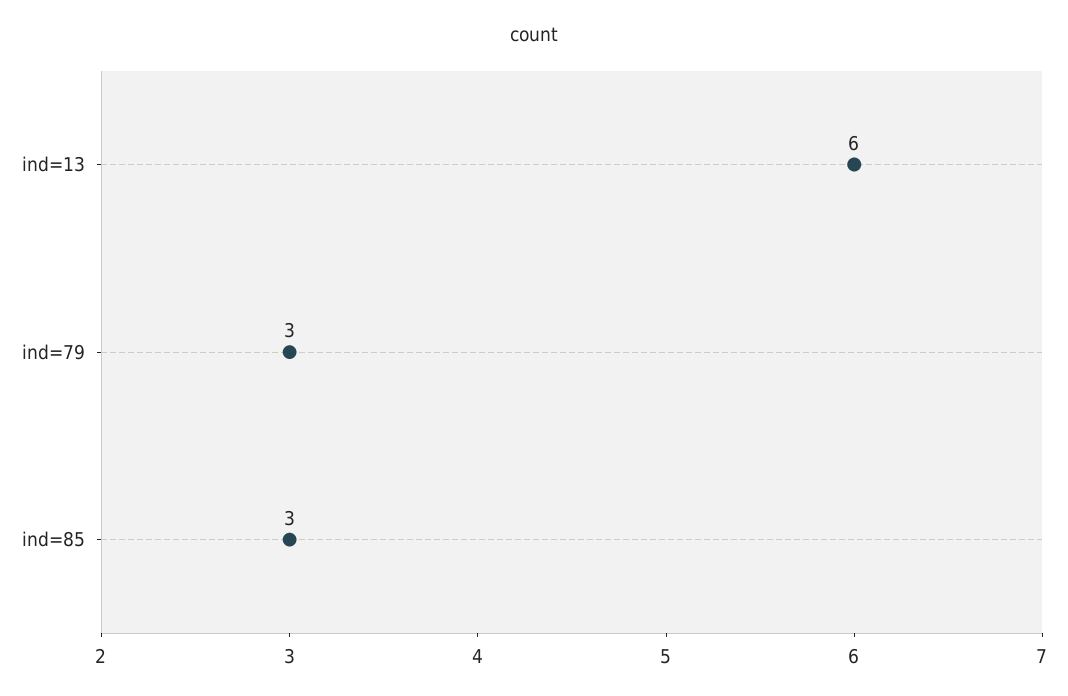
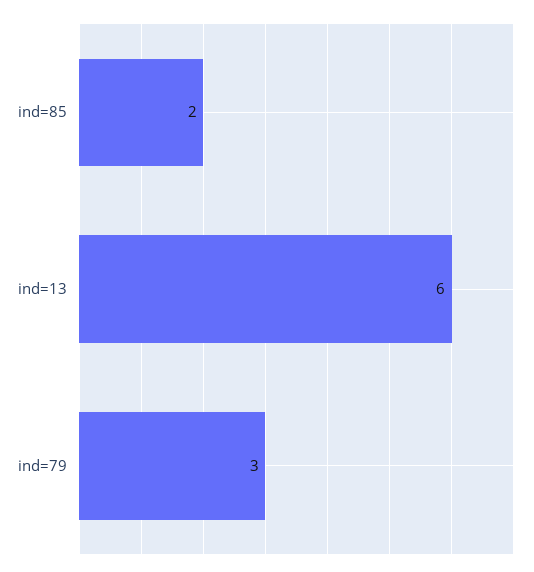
  {
    "ind=13": 6,
    "ind=79": 3,
-   "ind=85": 3
+   "ind=85": 2
  }

